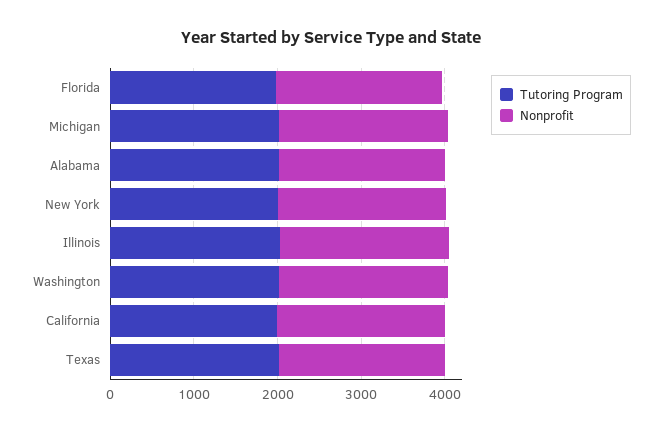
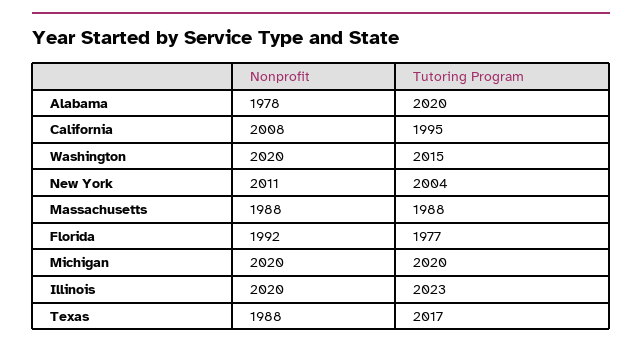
  {
    "Tutoring Program": {
      "Florida": 1977,
      "Michigan": 2020,
      "Alabama": 2020,
      "New York": 2004,
      "Illinois": 2023,
      "Washington": 2015,
      "California": 1995,
-     "Texas": 2017
+     "Texas": 2017,
+     "Massachusetts": 1988
    },
    "Nonprofit": {
      "Florida": 1992,
      "Michigan": 2020,
      "Alabama": 1978,
      "New York": 2011,
      "Illinois": 2020,
      "Washington": 2020,
      "California": 2008,
-     "Texas": 1988
+     "Texas": 1988,
+     "Massachusetts": 1988
    }
  }

